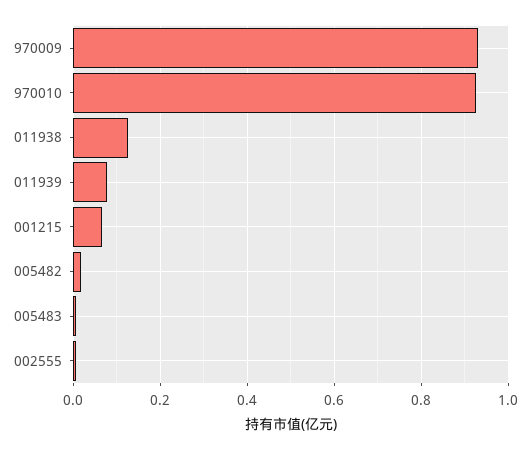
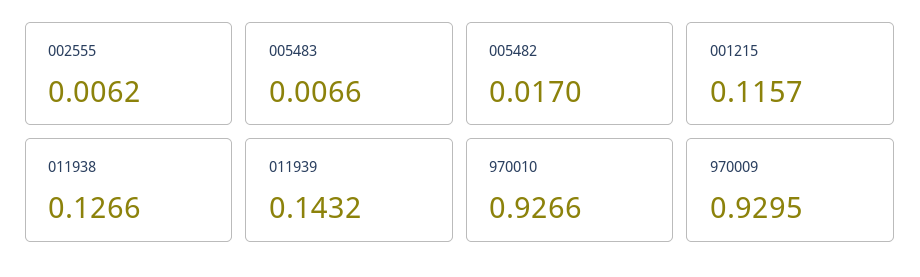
  {
    "970009": 0.9295,
    "970010": 0.9266,
    "011938": 0.1266,
-   "011939": 0.08,
+   "011939": 0.1432,
-   "001215": 0.06,
+   "001215": 0.1157,
    "005482": 0.017,
    "005483": 0.0066,
    "002555": 0.0062
  }

